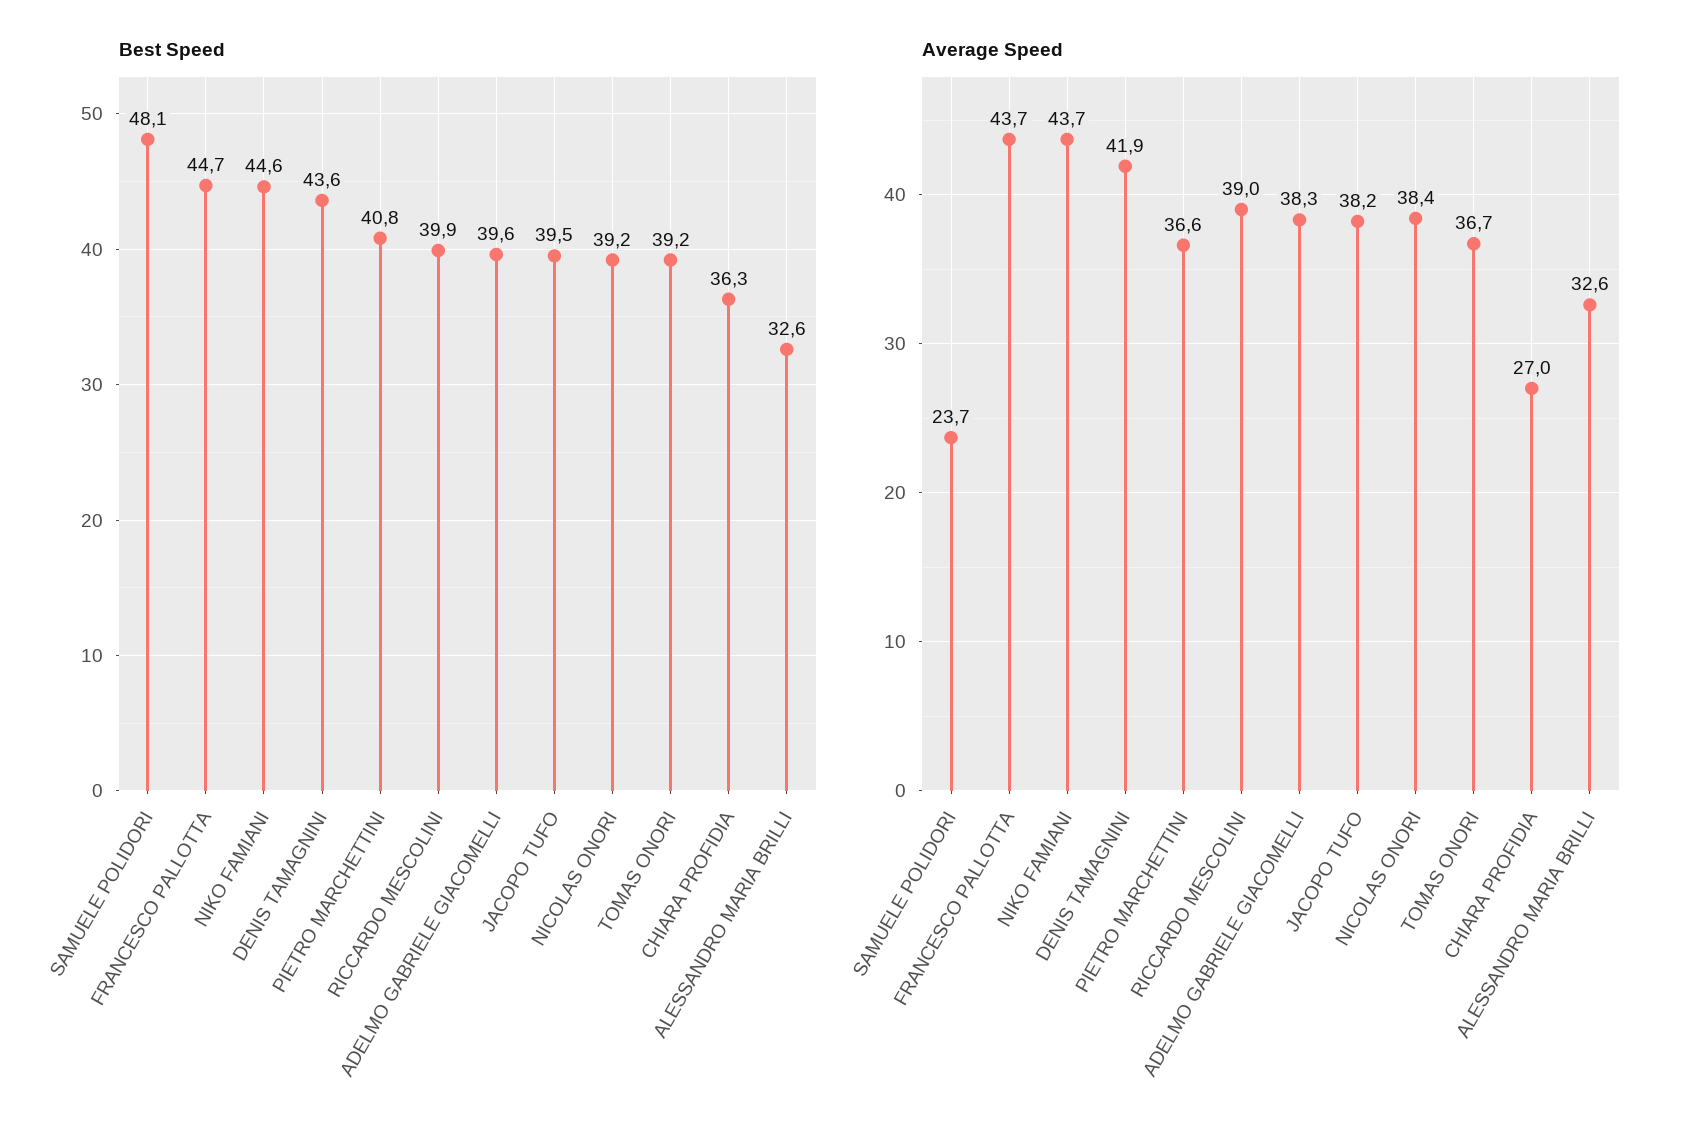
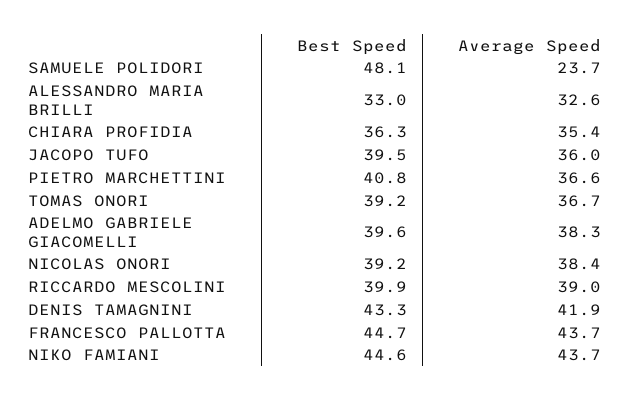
  {
    "Best Speed": {
      "SAMUELE POLIDORI": 48.1,
      "FRANCESCO PALLOTTA": 44.7,
      "NIKO FAMIANI": 44.6,
-     "DENIS TAMAGNINI": 43.6,
+     "DENIS TAMAGNINI": 43.3,
      "PIETRO MARCHETTINI": 40.8,
      "RICCARDO MESCOLINI": 39.9,
      "ADELMO GABRIELE GIACOMELLI": 39.6,
      "JACOPO TUFO": 39.5,
      "NICOLAS ONORI": 39.2,
      "TOMAS ONORI": 39.2,
      "CHIARA PROFIDIA": 36.3,
-     "ALESSANDRO MARIA BRILLI": 32.6
+     "ALESSANDRO MARIA BRILLI": 33
    },
    "Average Speed": {
      "SAMUELE POLIDORI": 23.7,
      "FRANCESCO PALLOTTA": 43.7,
      "NIKO FAMIANI": 43.7,
      "DENIS TAMAGNINI": 41.9,
      "PIETRO MARCHETTINI": 36.6,
      "RICCARDO MESCOLINI": 39,
      "ADELMO GABRIELE GIACOMELLI": 38.3,
-     "JACOPO TUFO": 38.2,
+     "JACOPO TUFO": 36,
      "NICOLAS ONORI": 38.4,
      "TOMAS ONORI": 36.7,
-     "CHIARA PROFIDIA": 27,
+     "CHIARA PROFIDIA": 35.4,
      "ALESSANDRO MARIA BRILLI": 32.6
    }
  }

